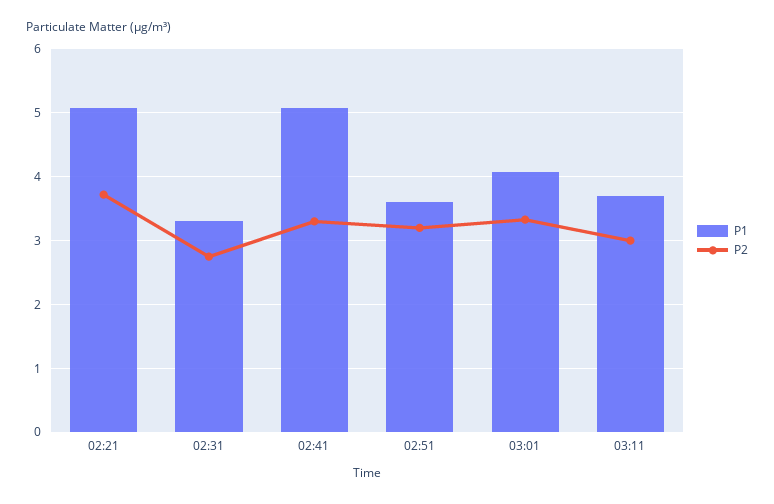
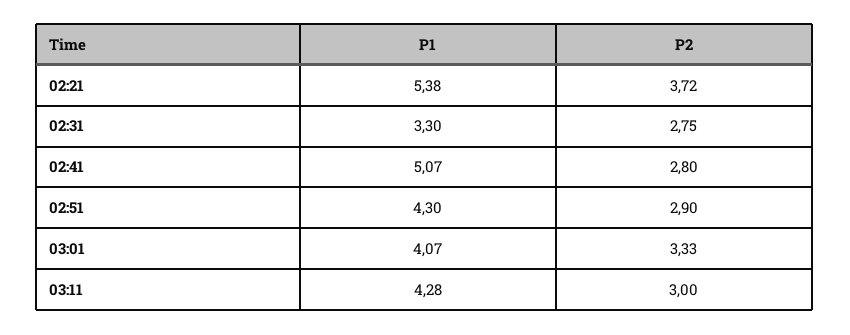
  {
    "P1": {
-     "02:21": 5.1,
+     "02:21": 5.38,
      "02:31": 3.3,
      "02:41": 5.07,
-     "02:51": 3.6,
+     "02:51": 4.3,
      "03:01": 4.07,
-     "03:11": 3.7
+     "03:11": 4.28
    },
    "P2": {
      "02:21": 3.72,
      "02:31": 2.75,
-     "02:41": 3.3,
+     "02:41": 2.8,
-     "02:51": 3.2,
+     "02:51": 2.9,
      "03:01": 3.33,
      "03:11": 3
    }
  }

